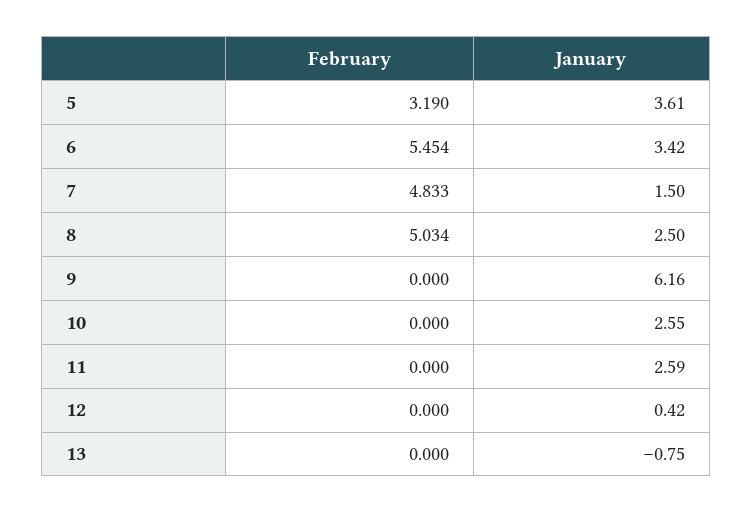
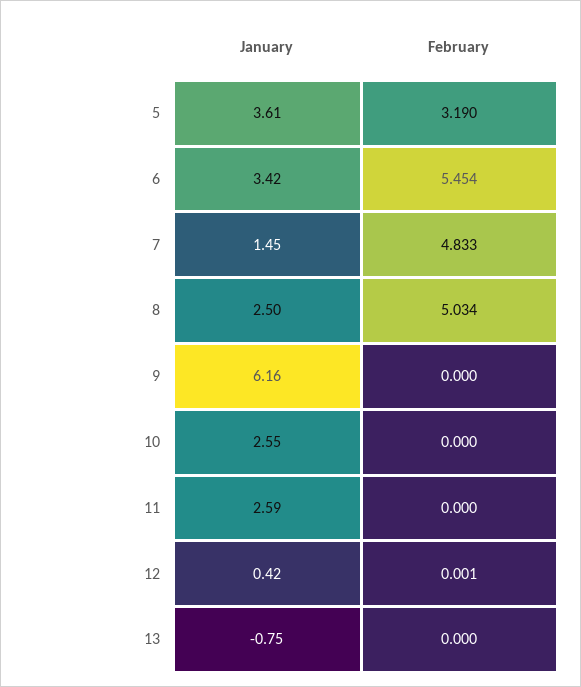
  {
    "February": {
      "5": 3.19,
      "6": 5.454,
      "7": 4.833,
      "8": 5.034,
      "9": 0,
      "10": 0,
      "11": 0,
-     "12": 0,
+     "12": 0.001,
      "13": 0
    },
    "January": {
      "5": 3.61,
      "6": 3.42,
-     "7": 1.5,
+     "7": 1.45,
      "8": 2.5,
      "9": 6.16,
      "10": 2.55,
      "11": 2.59,
      "12": 0.42,
      "13": -0.75
    }
  }

